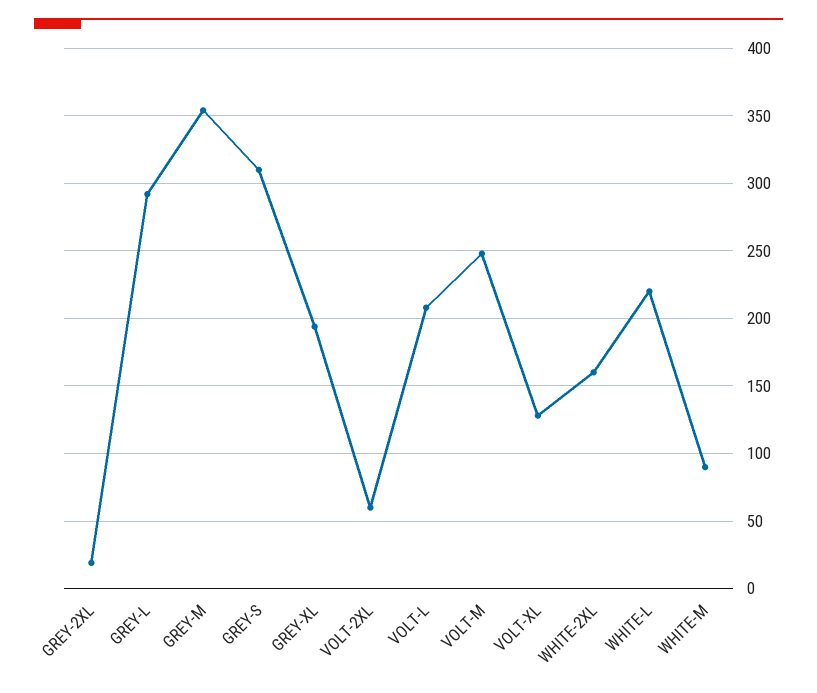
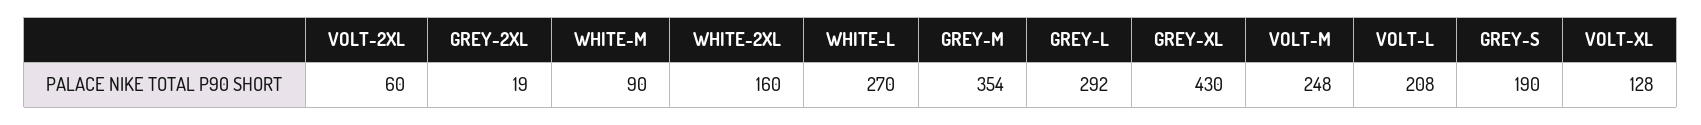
  {
    "GREY-2XL": 19,
    "GREY-L": 292,
    "GREY-M": 354,
-   "GREY-S": 310,
+   "GREY-S": 190,
-   "GREY-XL": 195,
+   "GREY-XL": 430,
    "VOLT-2XL": 60,
    "VOLT-L": 208,
    "VOLT-M": 248,
    "VOLT-XL": 128,
    "WHITE-2XL": 160,
-   "WHITE-L": 220,
+   "WHITE-L": 270,
    "WHITE-M": 90
  }

